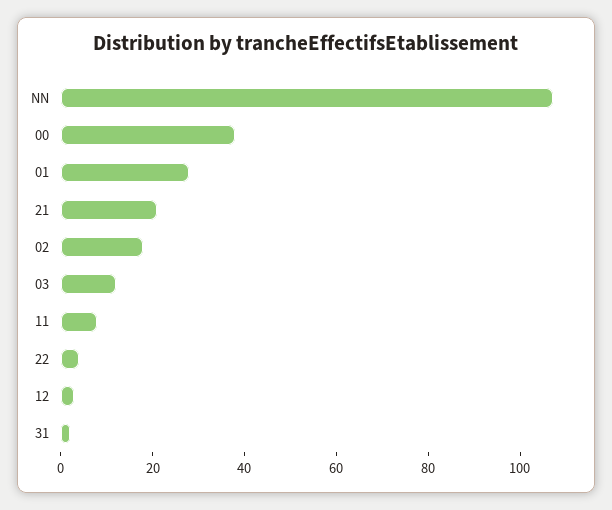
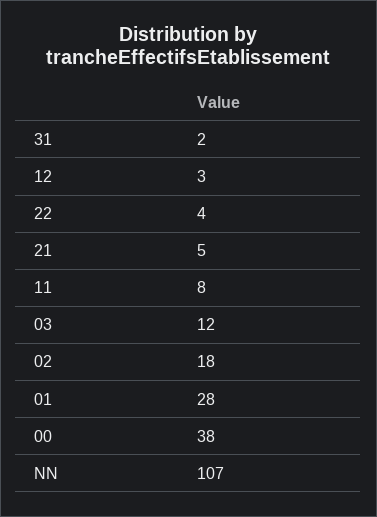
  {
    "NN": 107,
    "00": 38,
    "01": 28,
-   "21": 20,
+   "21": 5,
    "02": 18,
    "03": 12,
    "11": 8,
    "22": 4,
    "12": 3,
    "31": 2
  }

